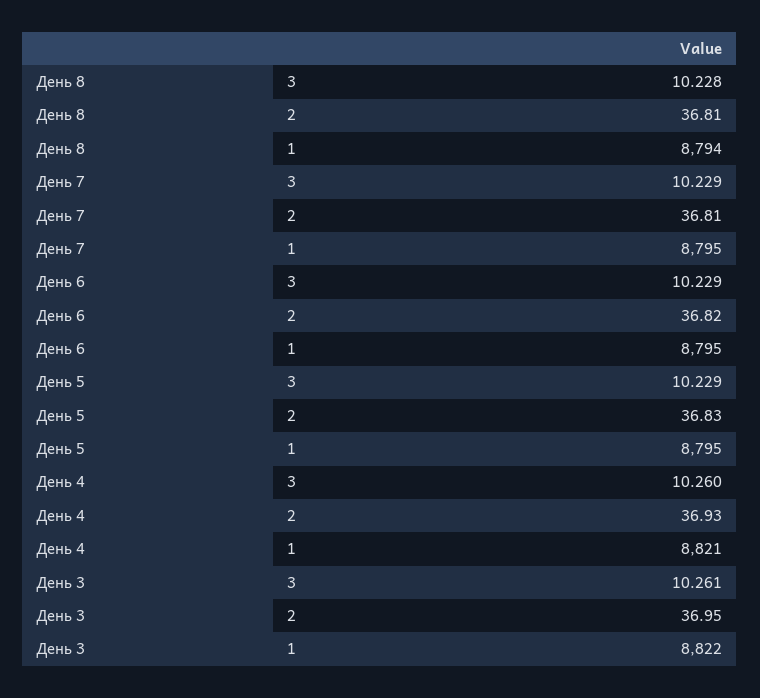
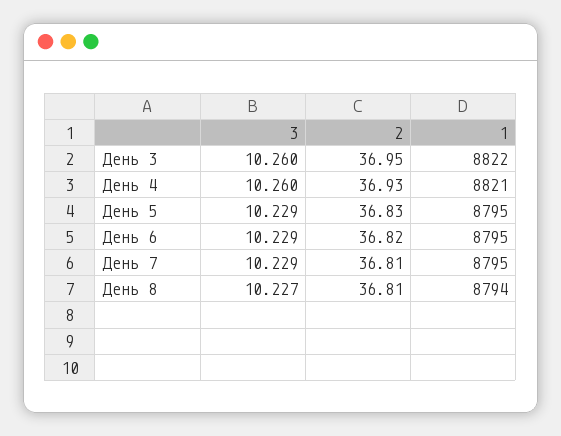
  {
    "День 8": {
-     "3": 10.228,
+     "3": 10.227,
      "2": 36.81,
      "1": 8794
    },
    "День 7": {
      "3": 10.229,
      "2": 36.81,
      "1": 8795
    },
    "День 6": {
      "3": 10.229,
      "2": 36.82,
      "1": 8795
    },
    "День 5": {
      "3": 10.229,
      "2": 36.83,
      "1": 8795
    },
    "День 4": {
      "3": 10.26,
      "2": 36.93,
      "1": 8821
    },
    "День 3": {
-     "3": 10.261,
+     "3": 10.26,
      "2": 36.95,
      "1": 8822
    }
  }

